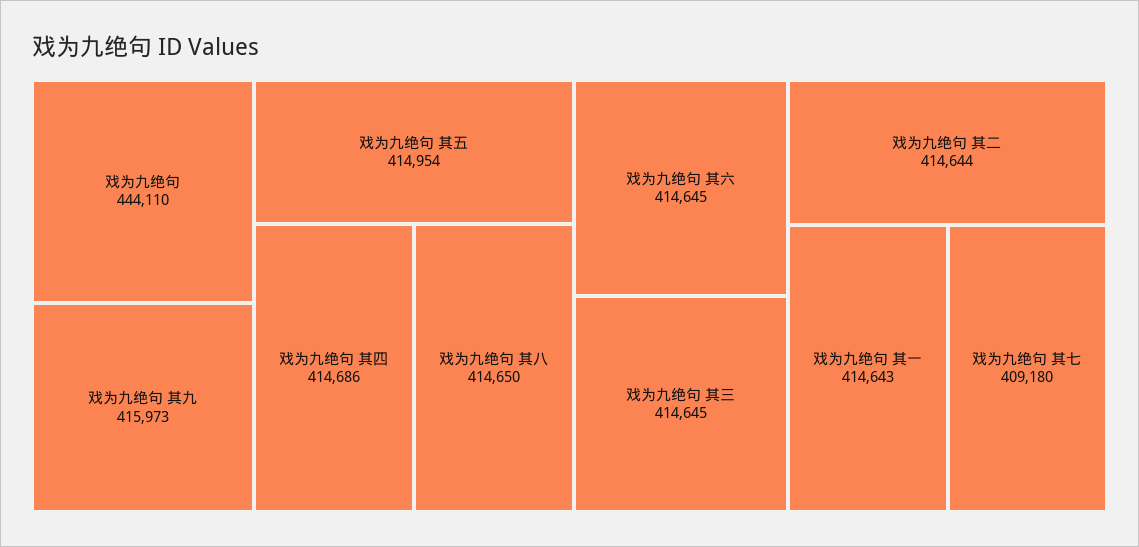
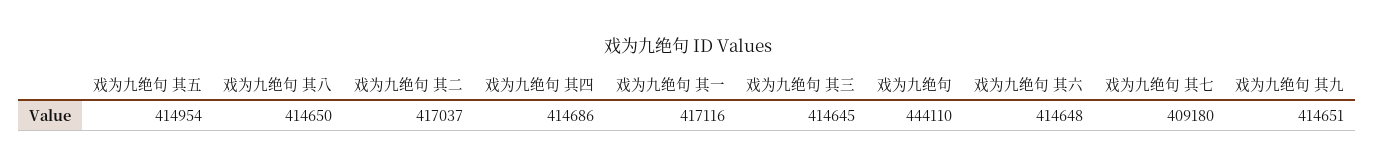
  {
    "戏为九绝句": 444110,
-   "戏为九绝句 其九": 415973,
+   "戏为九绝句 其九": 414651,
    "戏为九绝句 其五": 414954,
    "戏为九绝句 其四": 414686,
    "戏为九绝句 其八": 414650,
-   "戏为九绝句 其六": 414645,
+   "戏为九绝句 其六": 414648,
    "戏为九绝句 其三": 414645,
-   "戏为九绝句 其二": 414644,
+   "戏为九绝句 其二": 417037,
-   "戏为九绝句 其一": 414643,
+   "戏为九绝句 其一": 417116,
    "戏为九绝句 其七": 409180
  }

